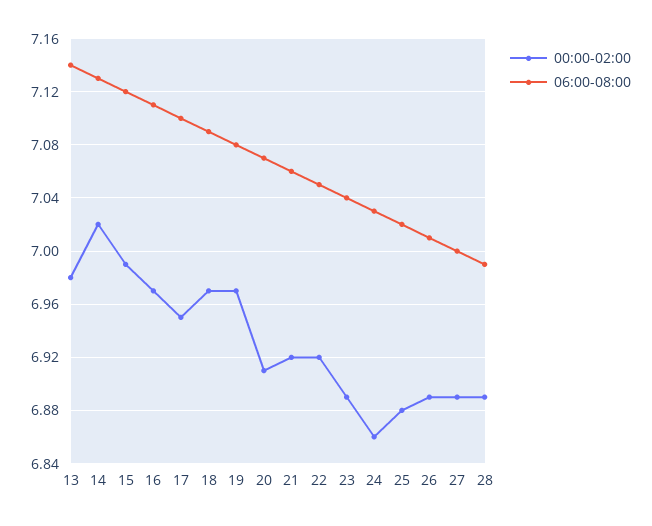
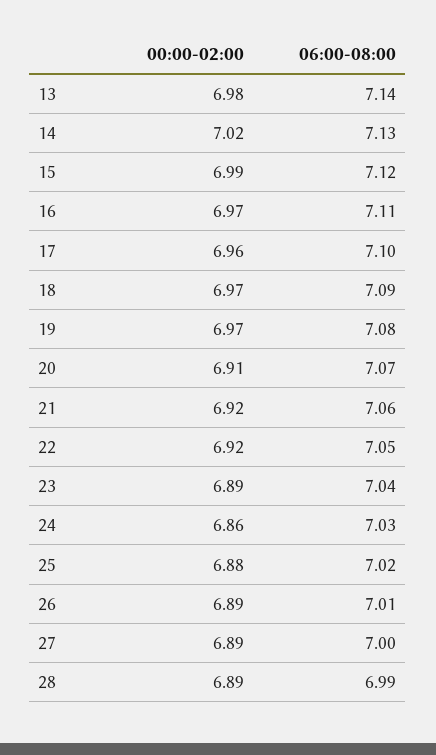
  {
    "00:00-02:00": {
      "13": 6.98,
      "14": 7.02,
      "15": 6.99,
      "16": 6.97,
-     "17": 6.95,
+     "17": 6.96,
      "18": 6.97,
      "19": 6.97,
      "20": 6.91,
      "21": 6.92,
      "22": 6.92,
      "23": 6.89,
      "24": 6.86,
      "25": 6.88,
      "26": 6.89,
      "27": 6.89,
      "28": 6.89
    },
    "06:00-08:00": {
      "13": 7.14,
      "14": 7.13,
      "15": 7.12,
      "16": 7.11,
      "17": 7.1,
      "18": 7.09,
      "19": 7.08,
      "20": 7.07,
      "21": 7.06,
      "22": 7.05,
      "23": 7.04,
      "24": 7.03,
      "25": 7.02,
      "26": 7.01,
      "27": 7,
      "28": 6.99
    }
  }

